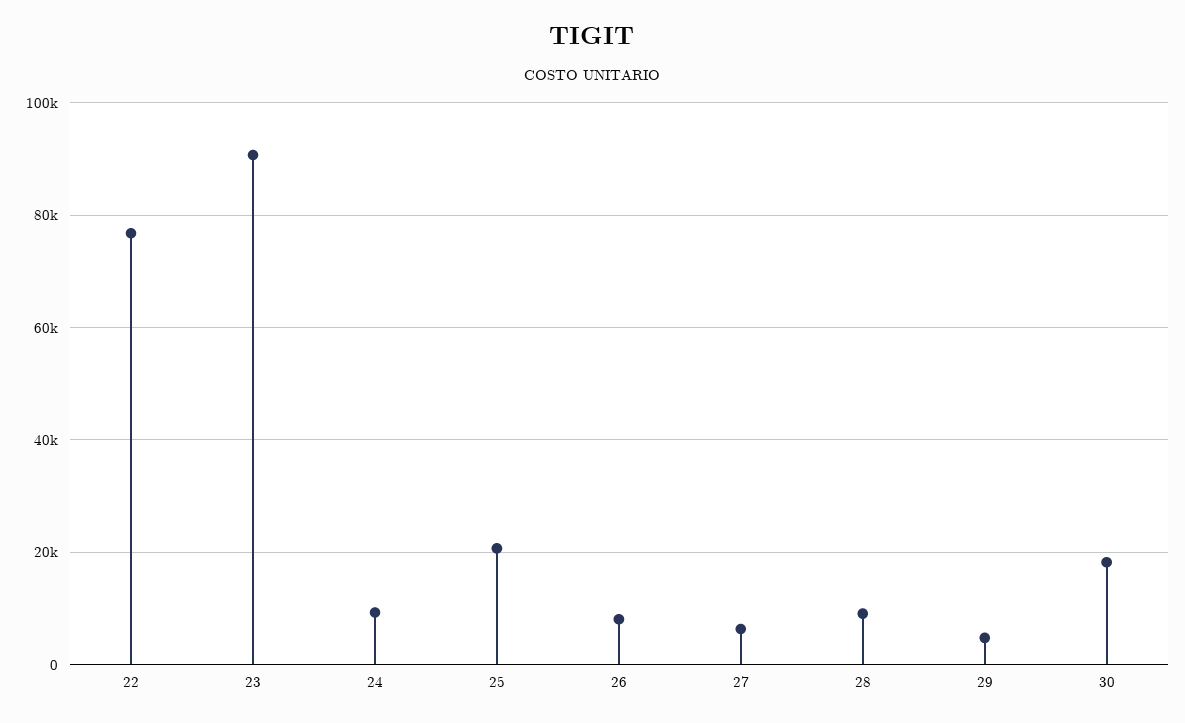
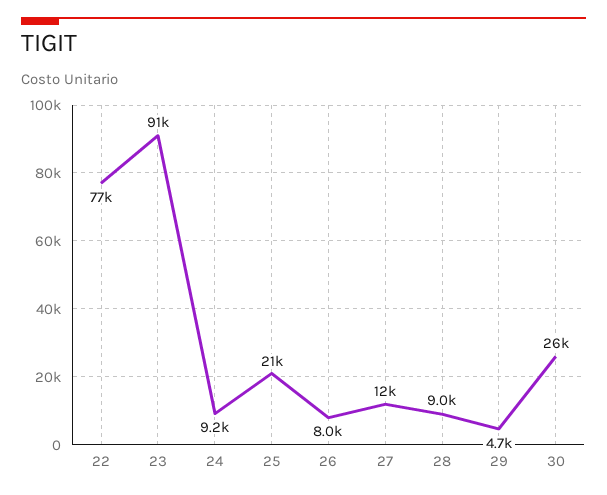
  {
    "22": 77000,
    "23": 91000,
    "24": 9200,
    "25": 21000,
    "26": 8000,
-   "27": 6000,
+   "27": 12000,
    "28": 9000,
    "29": 4700,
-   "30": 18000
+   "30": 26000
  }

